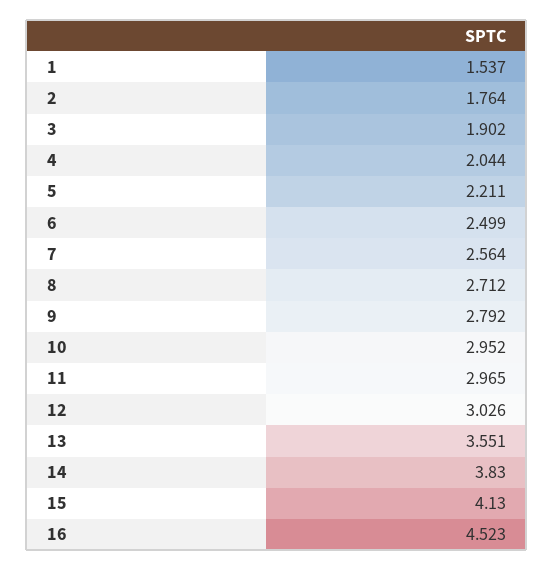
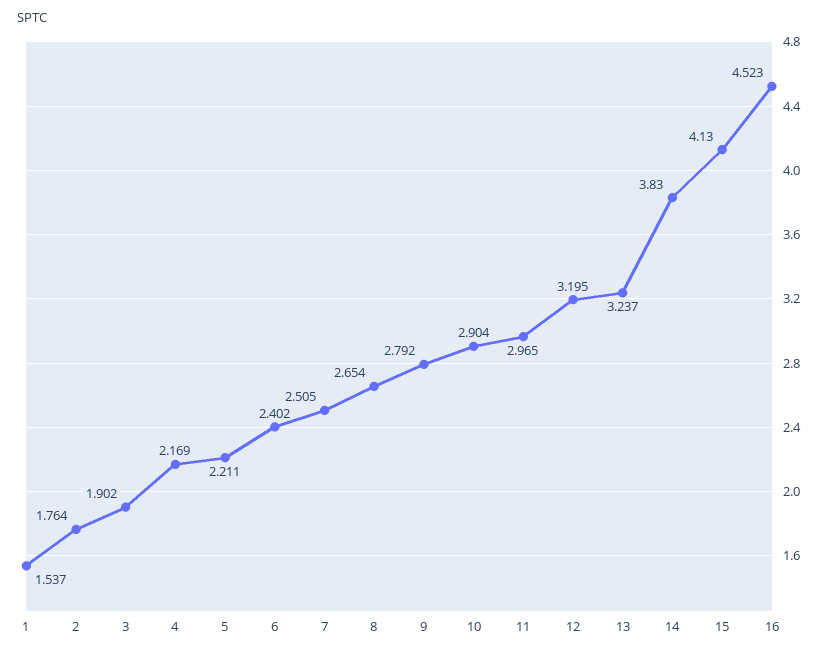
  {
    "1": 1.537,
    "2": 1.764,
    "3": 1.902,
-   "4": 2.044,
+   "4": 2.169,
    "5": 2.211,
-   "6": 2.499,
+   "6": 2.402,
-   "7": 2.564,
+   "7": 2.505,
-   "8": 2.712,
+   "8": 2.654,
    "9": 2.792,
-   "10": 2.952,
+   "10": 2.904,
    "11": 2.965,
-   "12": 3.026,
+   "12": 3.195,
-   "13": 3.551,
+   "13": 3.237,
    "14": 3.83,
    "15": 4.13,
    "16": 4.523
  }

